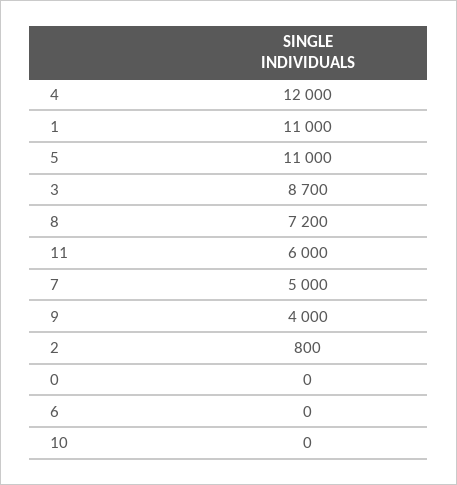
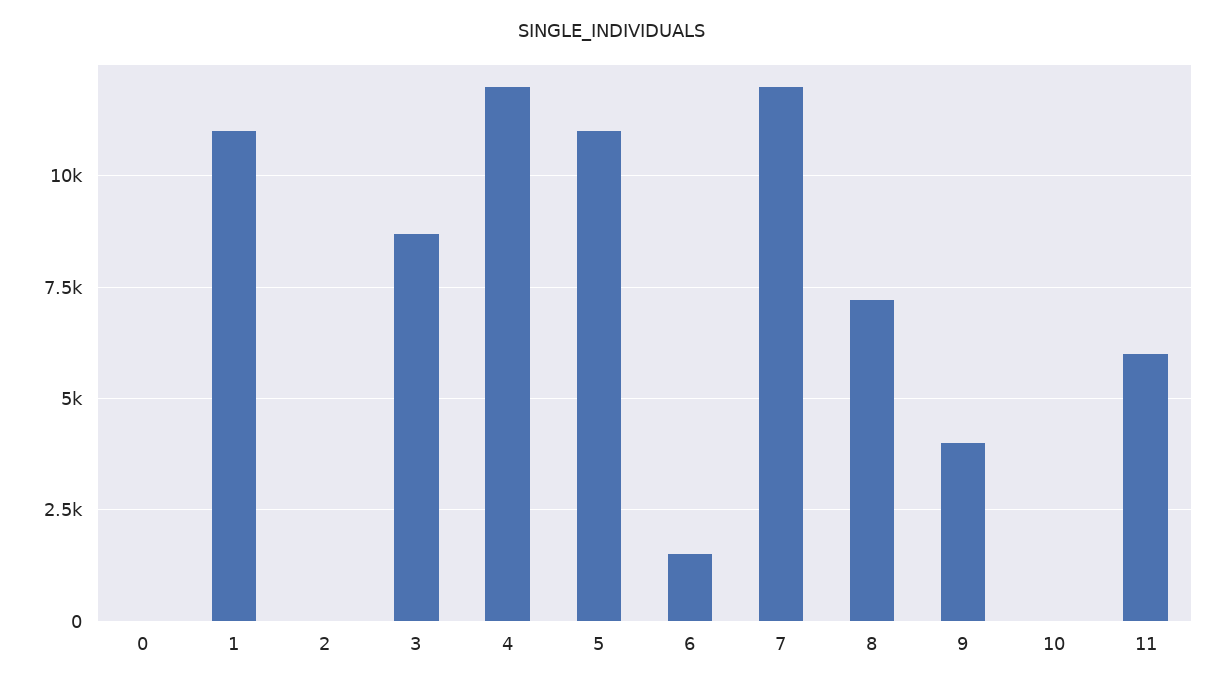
  {
    "4": 12000,
    "1": 11000,
    "5": 11000,
    "3": 8700,
    "8": 7200,
    "11": 6000,
-   "7": 5000,
+   "7": 12000,
    "9": 4000,
-   "2": 800,
+   "2": 0,
    "0": 0,
-   "6": 0,
+   "6": 1500,
    "10": 0
  }

